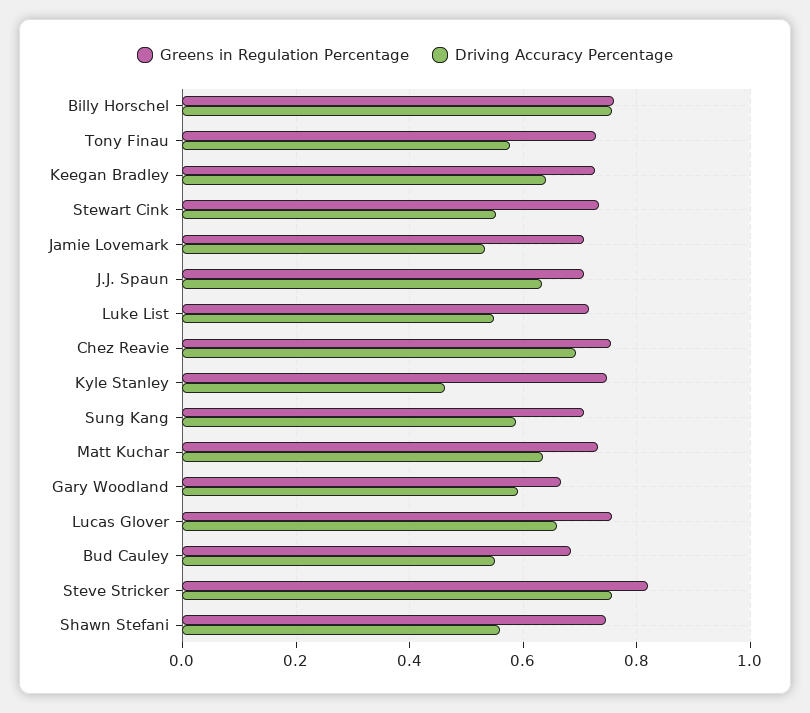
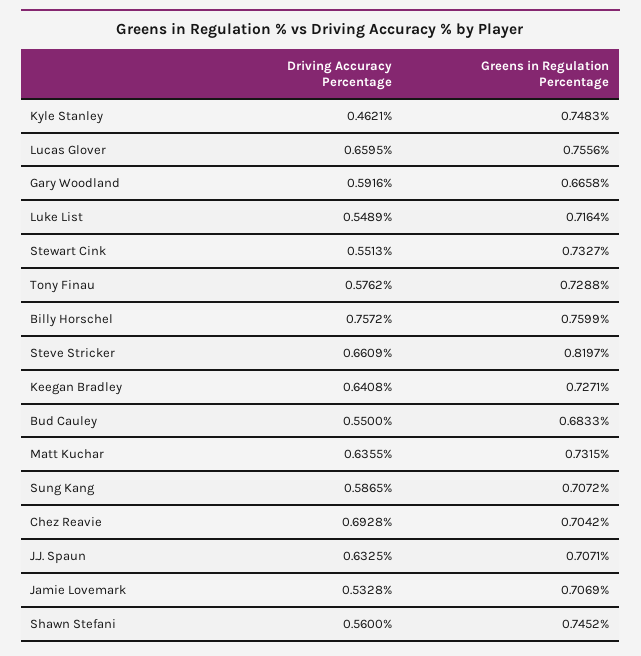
  {
    "Greens in Regulation Percentage": {
      "Billy Horschel": 0.7599,
      "Tony Finau": 0.7288,
      "Keegan Bradley": 0.7271,
      "Stewart Cink": 0.7327,
      "Jamie Lovemark": 0.7069,
      "J.J. Spaun": 0.7071,
      "Luke List": 0.7164,
-     "Chez Reavie": 0.76,
+     "Chez Reavie": 0.7042,
      "Kyle Stanley": 0.7483,
      "Sung Kang": 0.7072,
      "Matt Kuchar": 0.7315,
      "Gary Woodland": 0.6658,
      "Lucas Glover": 0.7556,
      "Bud Cauley": 0.6833,
      "Steve Stricker": 0.8197,
      "Shawn Stefani": 0.7452
    },
    "Driving Accuracy Percentage": {
      "Billy Horschel": 0.7572,
      "Tony Finau": 0.5762,
      "Keegan Bradley": 0.6408,
      "Stewart Cink": 0.5513,
      "Jamie Lovemark": 0.5328,
      "J.J. Spaun": 0.6325,
      "Luke List": 0.5489,
      "Chez Reavie": 0.6928,
      "Kyle Stanley": 0.4621,
      "Sung Kang": 0.5865,
      "Matt Kuchar": 0.6355,
      "Gary Woodland": 0.5916,
      "Lucas Glover": 0.6595,
      "Bud Cauley": 0.55,
-     "Steve Stricker": 0.76,
+     "Steve Stricker": 0.6609,
      "Shawn Stefani": 0.56
    }
  }

